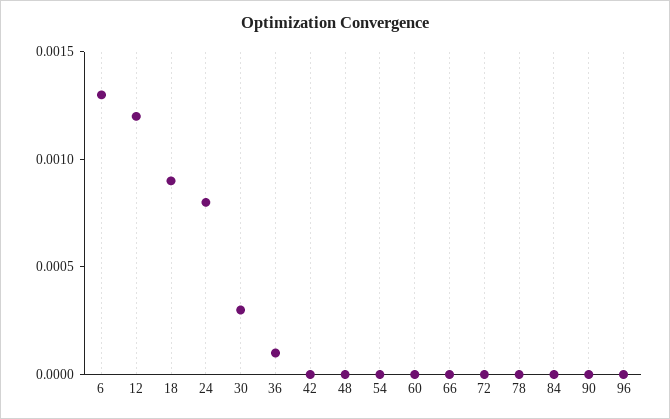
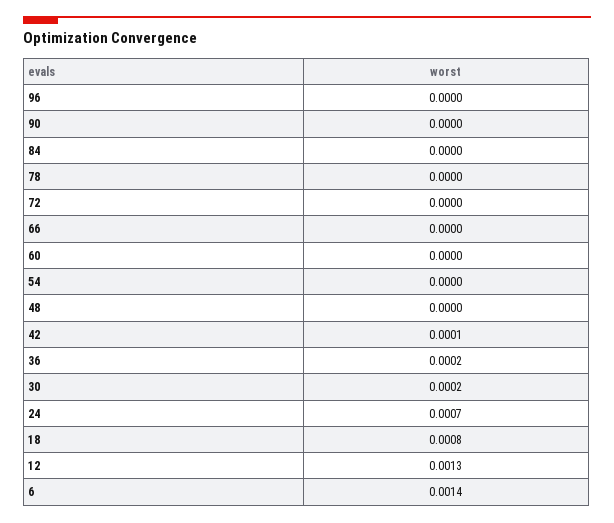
  {
-   "6": 0.0013,
+   "6": 0.0014,
-   "12": 0.0012,
+   "12": 0.0013,
-   "18": 0.0009,
+   "18": 0.0008,
-   "24": 0.0008,
+   "24": 0.0007,
-   "30": 0.0003,
+   "30": 0.0002,
-   "36": 0.0001,
+   "36": 0.0002,
-   "42": 0,
+   "42": 0.0001,
    "48": 0,
    "54": 0,
    "60": 0,
    "66": 0,
    "72": 0,
    "78": 0,
    "84": 0,
    "90": 0,
    "96": 0
  }

